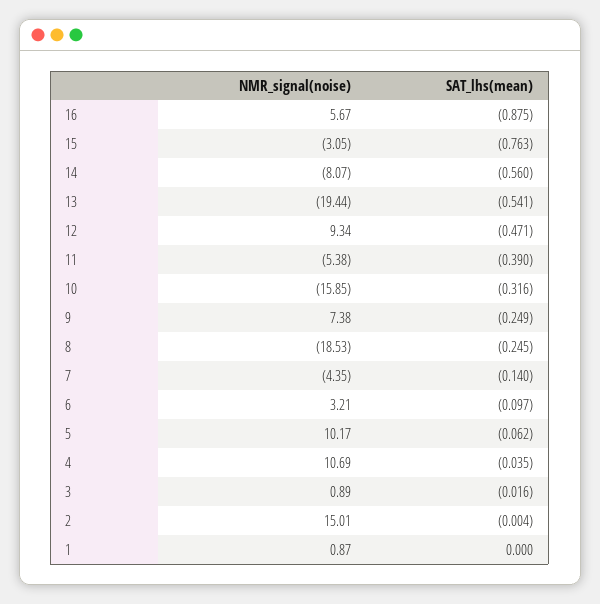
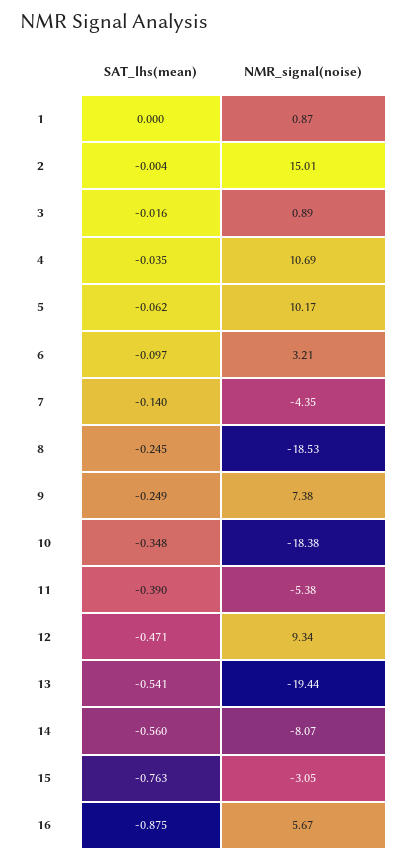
  {
    "NMR_signal(noise)": {
      "16": 5.67,
      "15": -3.05,
      "14": -8.07,
      "13": -19.44,
      "12": 9.34,
      "11": -5.38,
-     "10": -15.85,
+     "10": -18.38,
      "9": 7.38,
      "8": -18.53,
      "7": -4.35,
      "6": 3.21,
      "5": 10.17,
      "4": 10.69,
      "3": 0.89,
      "2": 15.01,
      "1": 0.87
    },
    "SAT_lhs(mean)": {
      "16": -0.875,
      "15": -0.763,
      "14": -0.56,
      "13": -0.541,
      "12": -0.471,
      "11": -0.39,
-     "10": -0.316,
+     "10": -0.348,
      "9": -0.249,
      "8": -0.245,
      "7": -0.14,
      "6": -0.097,
      "5": -0.062,
      "4": -0.035,
      "3": -0.016,
      "2": -0.004,
      "1": 0
    }
  }

